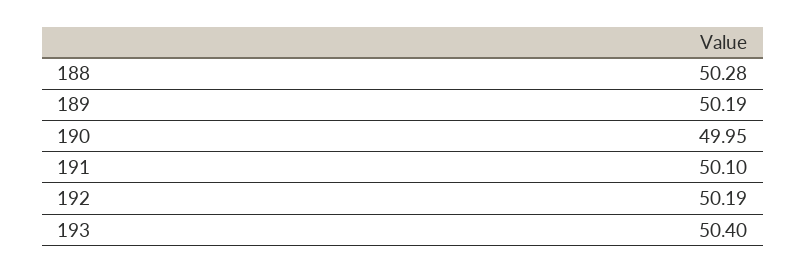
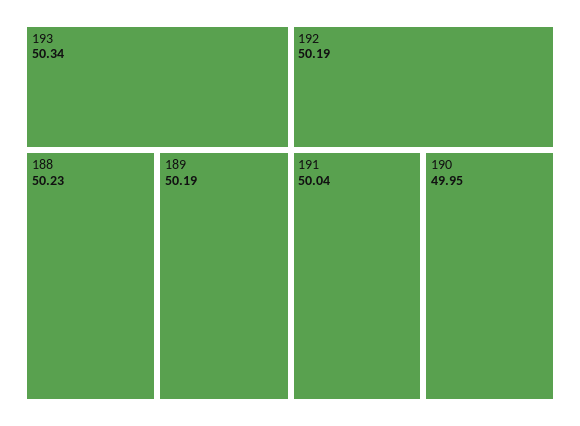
  {
-   "188": 50.28,
+   "188": 50.23,
    "189": 50.19,
    "190": 49.95,
-   "191": 50.1,
+   "191": 50.04,
    "192": 50.19,
-   "193": 50.4
+   "193": 50.34
  }

